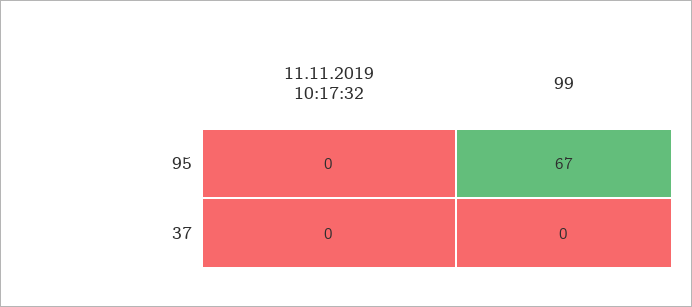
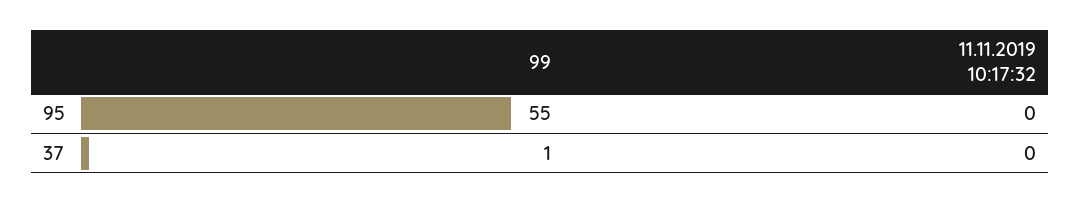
  {
    "11.11.2019 10:17:32": {
      "95": 0,
      "37": 0
    },
    "99": {
-     "95": 67,
+     "95": 55,
-     "37": 0
+     "37": 1
    }
  }

